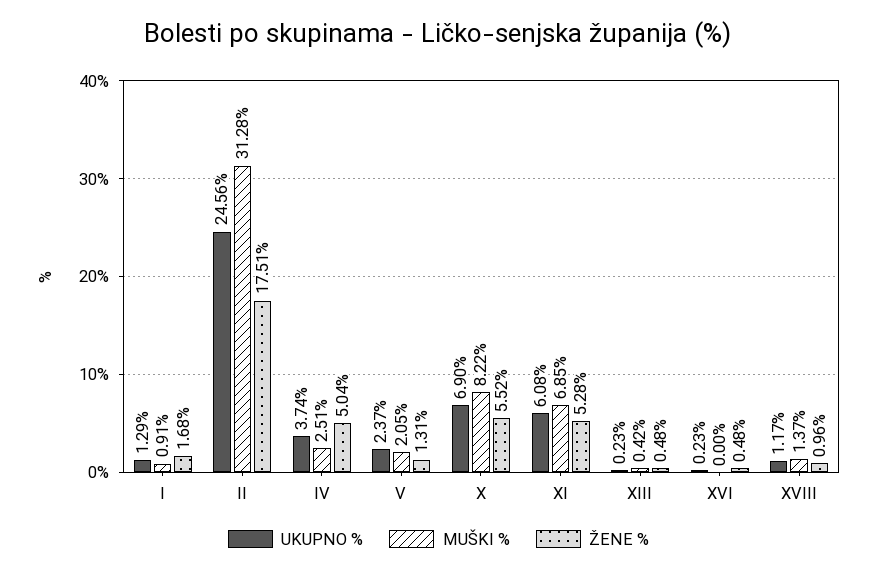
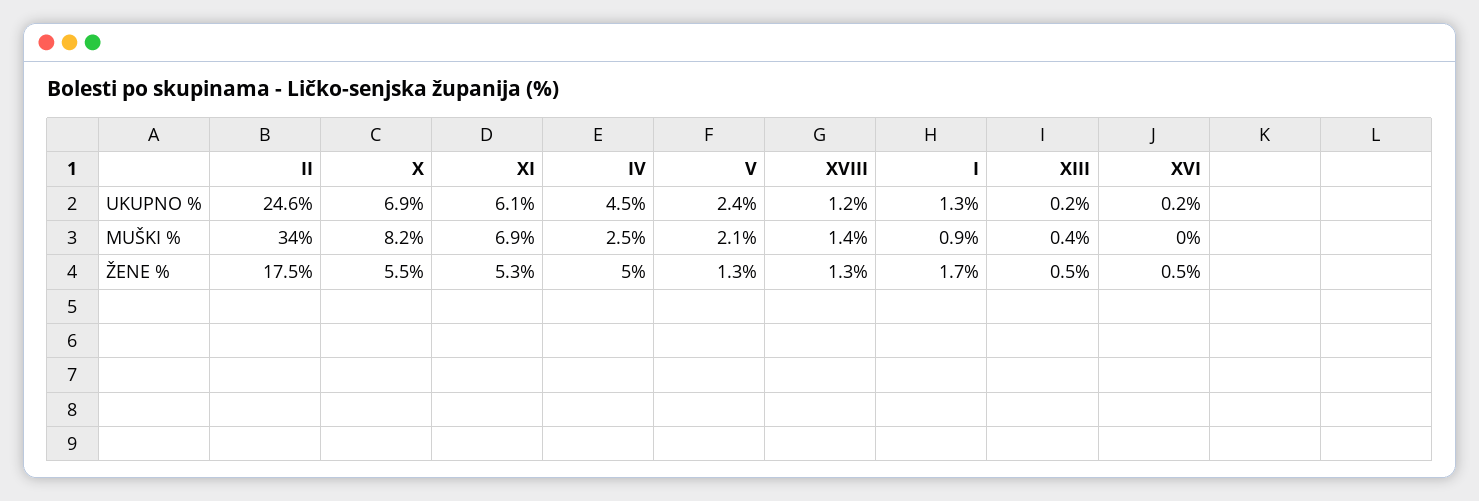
  {
    "UKUPNO %": {
      "I": 1.29,
      "II": 24.56,
-     "IV": 3.74,
+     "IV": 4.5,
      "V": 2.37,
      "X": 6.9,
      "XI": 6.08,
      "XIII": 0.23,
      "XVI": 0.23,
      "XVIII": 1.17
    },
    "MUŠKI %": {
      "I": 0.91,
-     "II": 31.28,
+     "II": 34,
      "IV": 2.51,
      "V": 2.05,
      "X": 8.22,
      "XI": 6.85,
      "XIII": 0.42,
      "XVI": 0,
      "XVIII": 1.37
    },
    "ŽENE %": {
      "I": 1.68,
      "II": 17.51,
      "IV": 5.04,
      "V": 1.31,
      "X": 5.52,
      "XI": 5.28,
      "XIII": 0.48,
      "XVI": 0.48,
-     "XVIII": 0.96
+     "XVIII": 1.3
    }
  }

